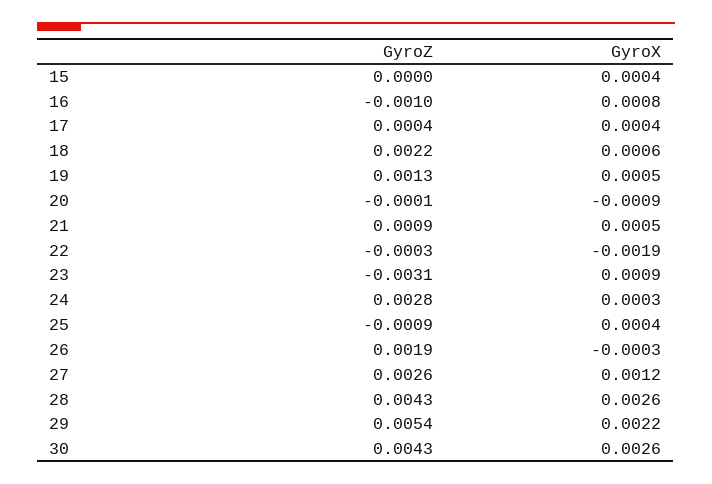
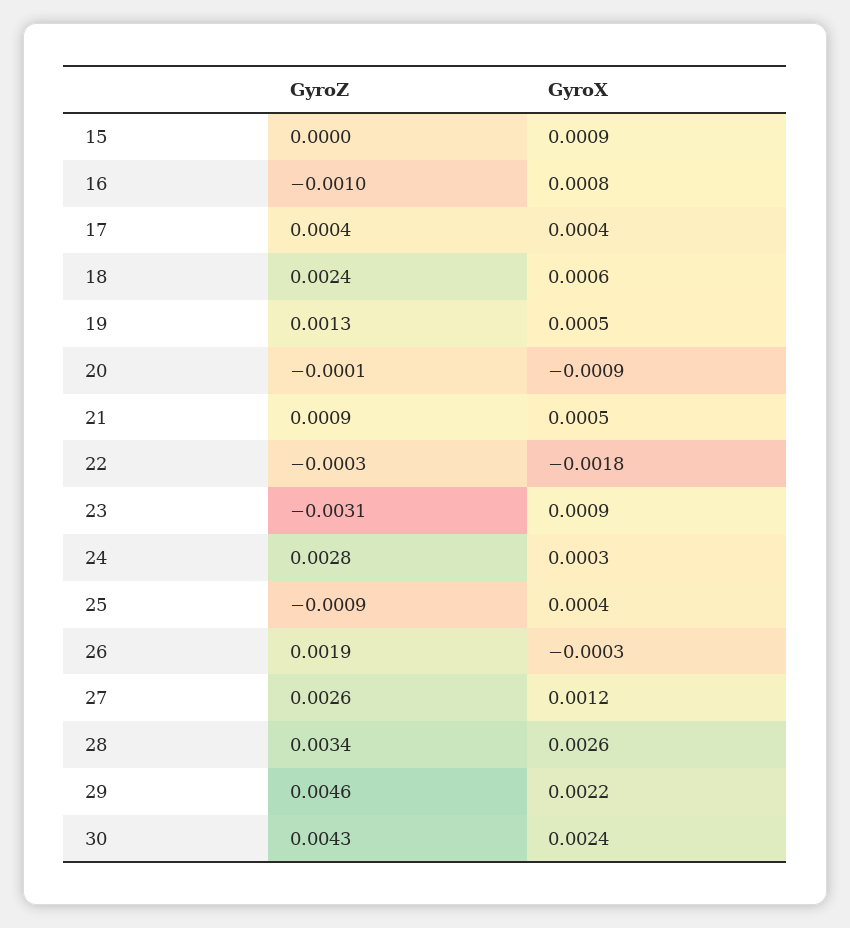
  {
    "GyroZ": {
      "15": 0,
      "16": -0.001,
      "17": 0.0004,
-     "18": 0.0022,
+     "18": 0.0024,
      "19": 0.0013,
      "20": -0.0001,
      "21": 0.0009,
      "22": -0.0003,
      "23": -0.0031,
      "24": 0.0028,
      "25": -0.0009,
      "26": 0.0019,
      "27": 0.0026,
-     "28": 0.0043,
+     "28": 0.0034,
-     "29": 0.0054,
+     "29": 0.0046,
      "30": 0.0043
    },
    "GyroX": {
-     "15": 0.0004,
+     "15": 0.0009,
      "16": 0.0008,
      "17": 0.0004,
      "18": 0.0006,
      "19": 0.0005,
      "20": -0.0009,
      "21": 0.0005,
-     "22": -0.0019,
+     "22": -0.0018,
      "23": 0.0009,
      "24": 0.0003,
      "25": 0.0004,
      "26": -0.0003,
      "27": 0.0012,
      "28": 0.0026,
      "29": 0.0022,
-     "30": 0.0026
+     "30": 0.0024
    }
  }

